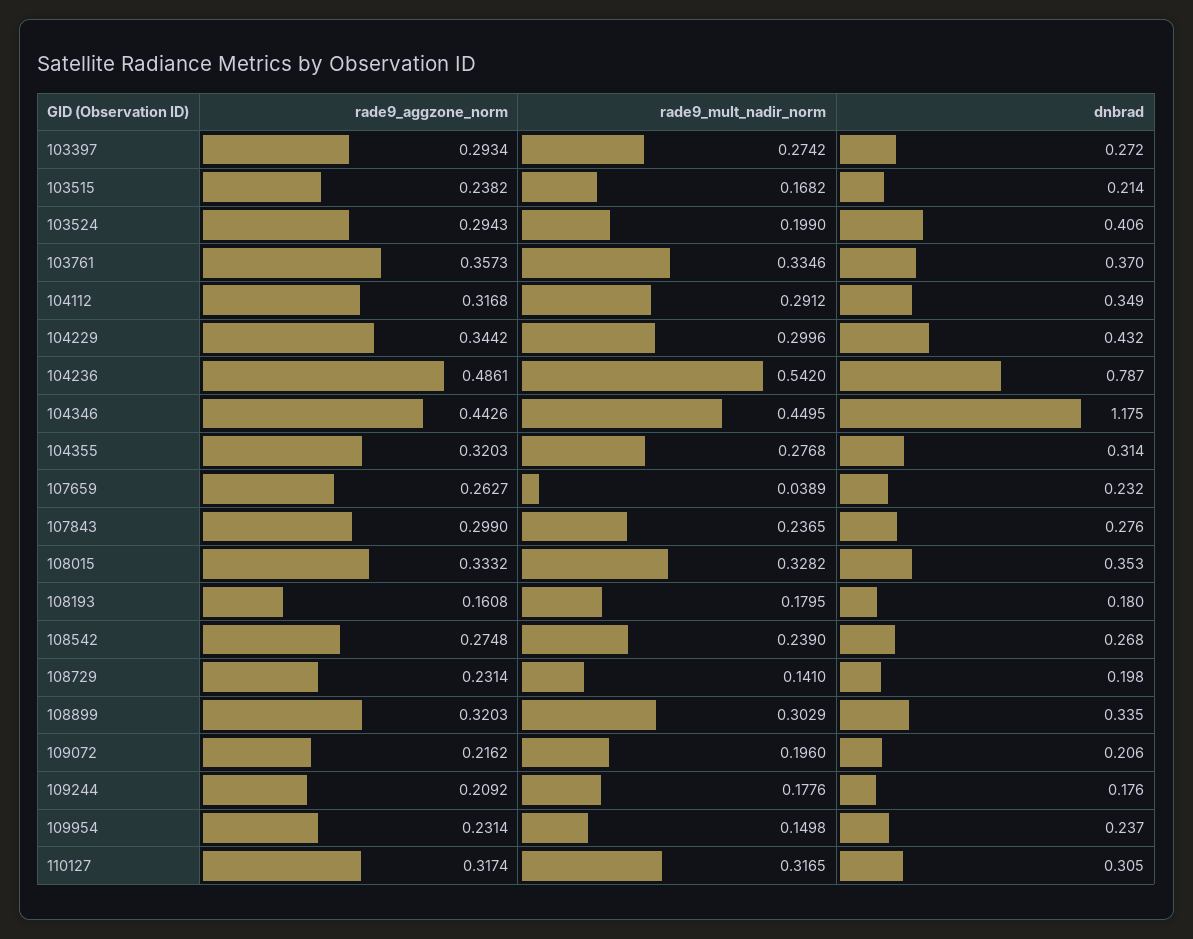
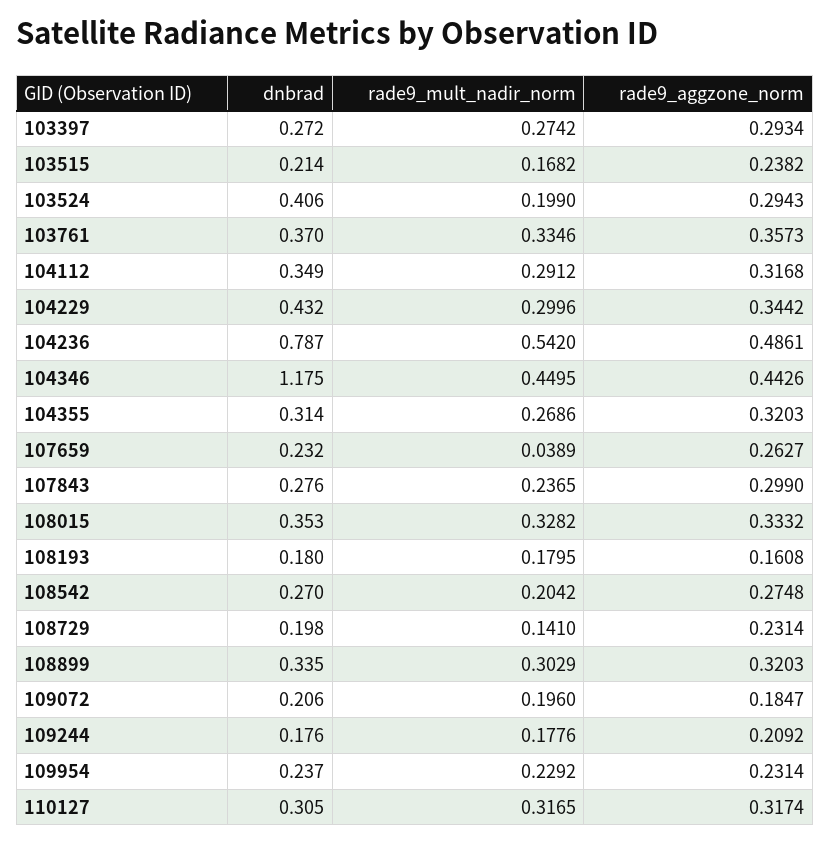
  {
    "rade9_aggzone_norm": {
      "103397": 0.2934,
      "103515": 0.2382,
      "103524": 0.2943,
      "103761": 0.3573,
      "104112": 0.3168,
      "104229": 0.3442,
      "104236": 0.4861,
      "104346": 0.4426,
      "104355": 0.3203,
      "107659": 0.2627,
      "107843": 0.299,
      "108015": 0.3332,
      "108193": 0.1608,
      "108542": 0.2748,
      "108729": 0.2314,
      "108899": 0.3203,
-     "109072": 0.2162,
+     "109072": 0.1847,
      "109244": 0.2092,
      "109954": 0.2314,
      "110127": 0.3174
    },
    "rade9_mult_nadir_norm": {
      "103397": 0.2742,
      "103515": 0.1682,
      "103524": 0.199,
      "103761": 0.3346,
      "104112": 0.2912,
      "104229": 0.2996,
      "104236": 0.542,
      "104346": 0.4495,
-     "104355": 0.2768,
+     "104355": 0.2686,
      "107659": 0.0389,
      "107843": 0.2365,
      "108015": 0.3282,
      "108193": 0.1795,
-     "108542": 0.239,
+     "108542": 0.2042,
      "108729": 0.141,
      "108899": 0.3029,
      "109072": 0.196,
      "109244": 0.1776,
-     "109954": 0.1498,
+     "109954": 0.2292,
      "110127": 0.3165
    },
    "dnbrad": {
      "103397": 0.272,
      "103515": 0.214,
      "103524": 0.406,
      "103761": 0.37,
      "104112": 0.349,
      "104229": 0.432,
      "104236": 0.787,
      "104346": 1.175,
      "104355": 0.314,
      "107659": 0.232,
      "107843": 0.276,
      "108015": 0.353,
      "108193": 0.18,
-     "108542": 0.268,
+     "108542": 0.27,
      "108729": 0.198,
      "108899": 0.335,
      "109072": 0.206,
      "109244": 0.176,
      "109954": 0.237,
      "110127": 0.305
    }
  }

